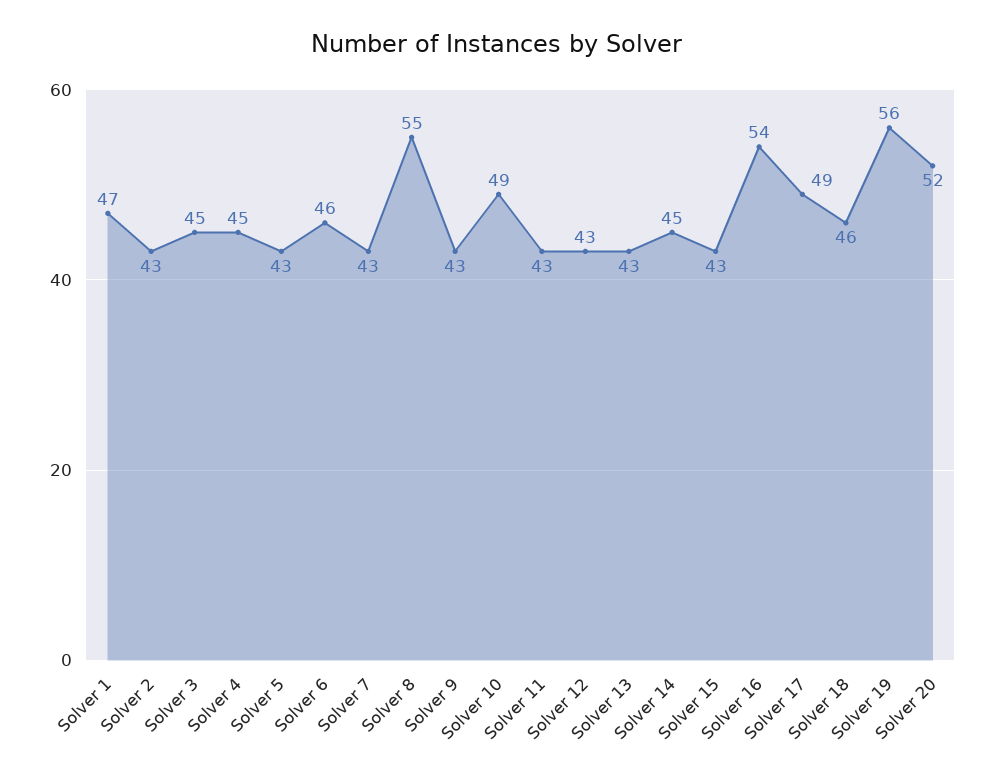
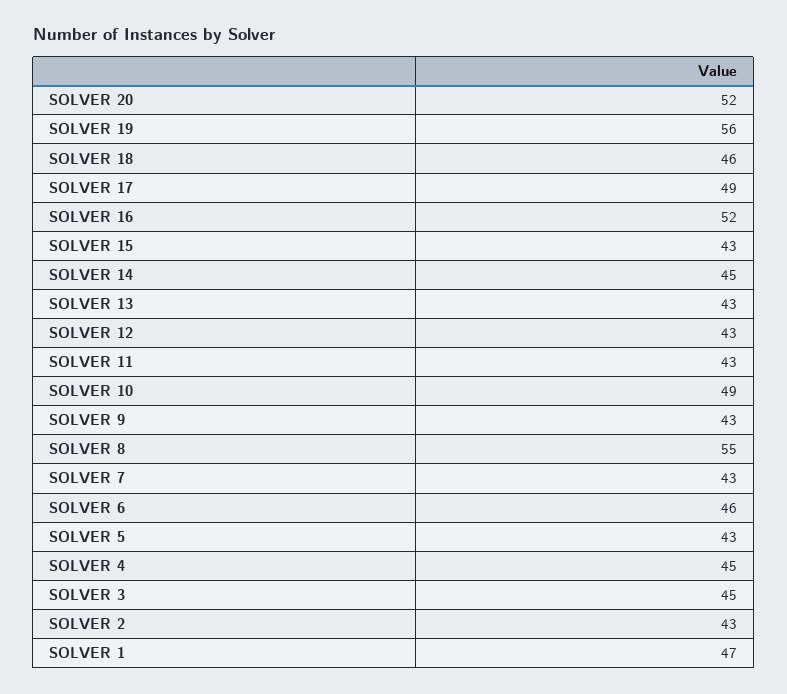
  {
    "Solver 1": 47,
    "Solver 2": 43,
    "Solver 3": 45,
    "Solver 4": 45,
    "Solver 5": 43,
    "Solver 6": 46,
    "Solver 7": 43,
    "Solver 8": 55,
    "Solver 9": 43,
    "Solver 10": 49,
    "Solver 11": 43,
    "Solver 12": 43,
    "Solver 13": 43,
    "Solver 14": 45,
    "Solver 15": 43,
-   "Solver 16": 54,
+   "Solver 16": 52,
    "Solver 17": 49,
    "Solver 18": 46,
    "Solver 19": 56,
    "Solver 20": 52
  }

